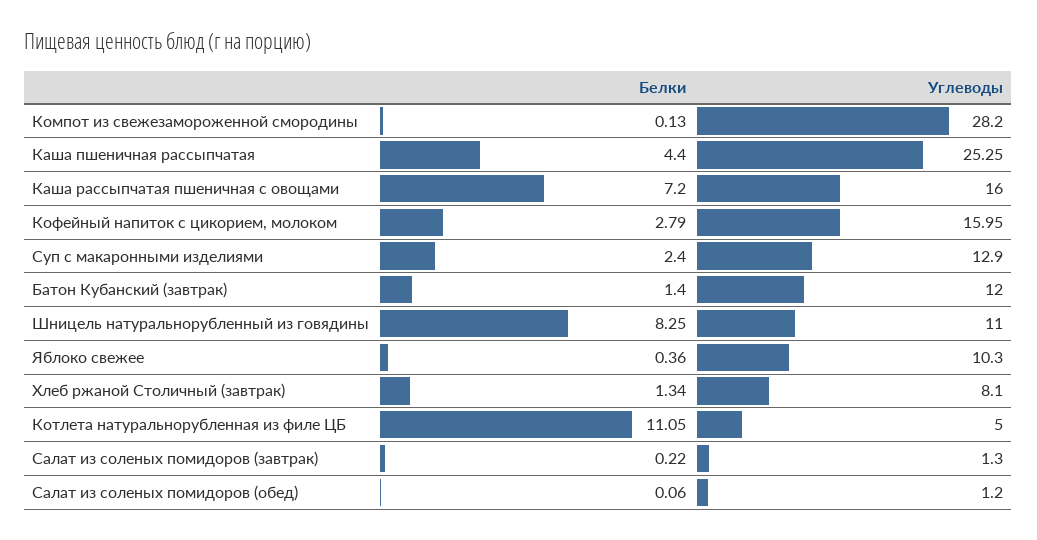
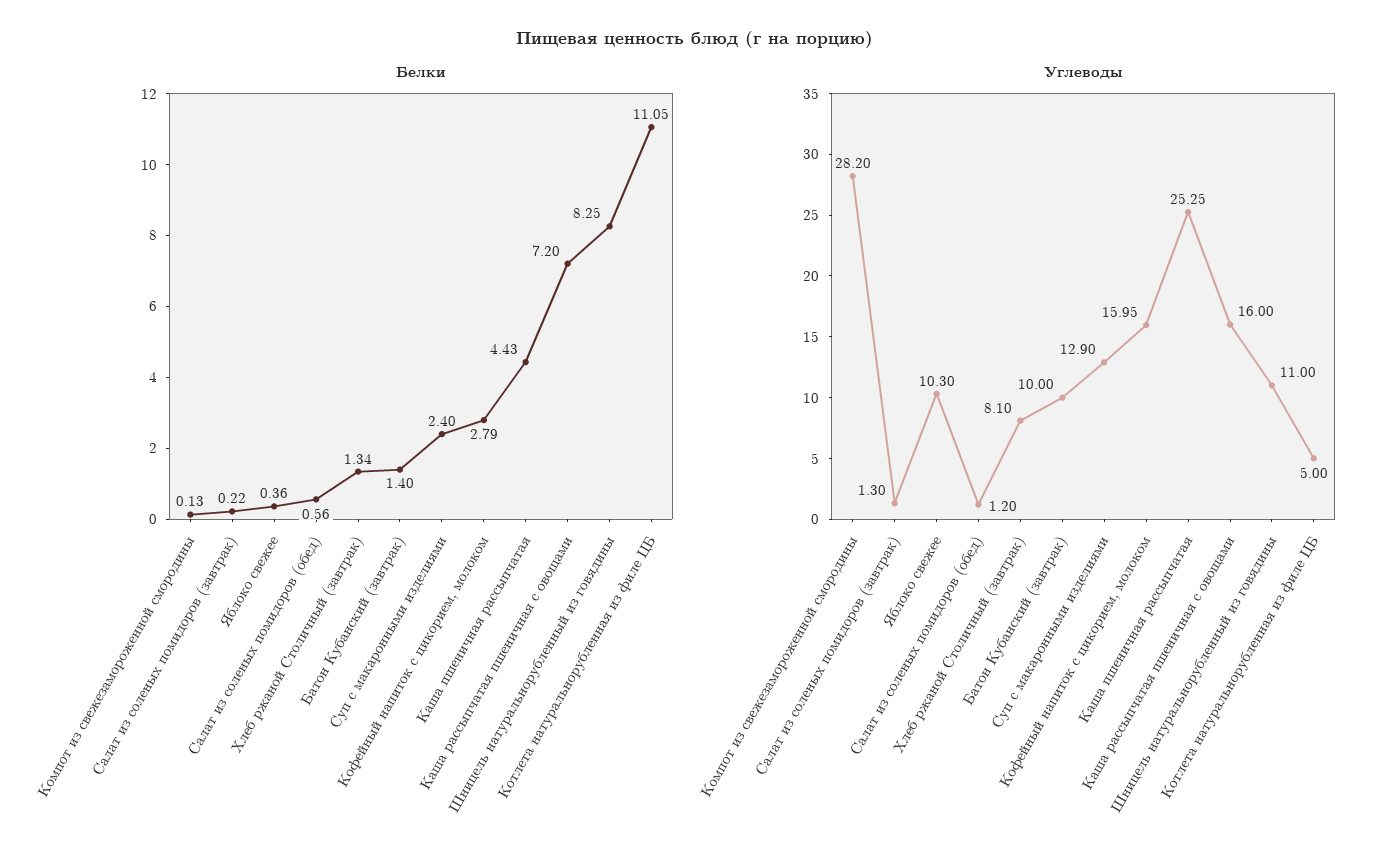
  {
    "Белки": {
      "Компот из свежезамороженной смородины": 0.13,
-     "Каша пшеничная рассыпчатая": 4.4,
+     "Каша пшеничная рассыпчатая": 4.43,
      "Каша рассыпчатая пшеничная с овощами": 7.2,
      "Кофейный напиток с цикорием, молоком": 2.79,
      "Суп с макаронными изделиями": 2.4,
      "Батон Кубанский (завтрак)": 1.4,
      "Шницель натуральнорубленный из говядины": 8.25,
      "Яблоко свежее": 0.36,
      "Хлеб ржаной Столичный (завтрак)": 1.34,
      "Котлета натуральнорубленная из филе ЦБ": 11.05,
      "Салат из соленых помидоров (завтрак)": 0.22,
-     "Салат из соленых помидоров (обед)": 0.06
+     "Салат из соленых помидоров (обед)": 0.56
    },
    "Углеводы": {
      "Компот из свежезамороженной смородины": 28.2,
      "Каша пшеничная рассыпчатая": 25.25,
      "Каша рассыпчатая пшеничная с овощами": 16,
      "Кофейный напиток с цикорием, молоком": 15.95,
      "Суп с макаронными изделиями": 12.9,
-     "Батон Кубанский (завтрак)": 12,
+     "Батон Кубанский (завтрак)": 10,
      "Шницель натуральнорубленный из говядины": 11,
      "Яблоко свежее": 10.3,
      "Хлеб ржаной Столичный (завтрак)": 8.1,
      "Котлета натуральнорубленная из филе ЦБ": 5,
      "Салат из соленых помидоров (завтрак)": 1.3,
      "Салат из соленых помидоров (обед)": 1.2
    }
  }

